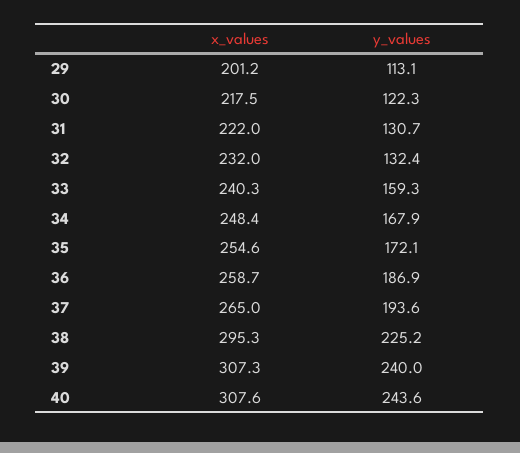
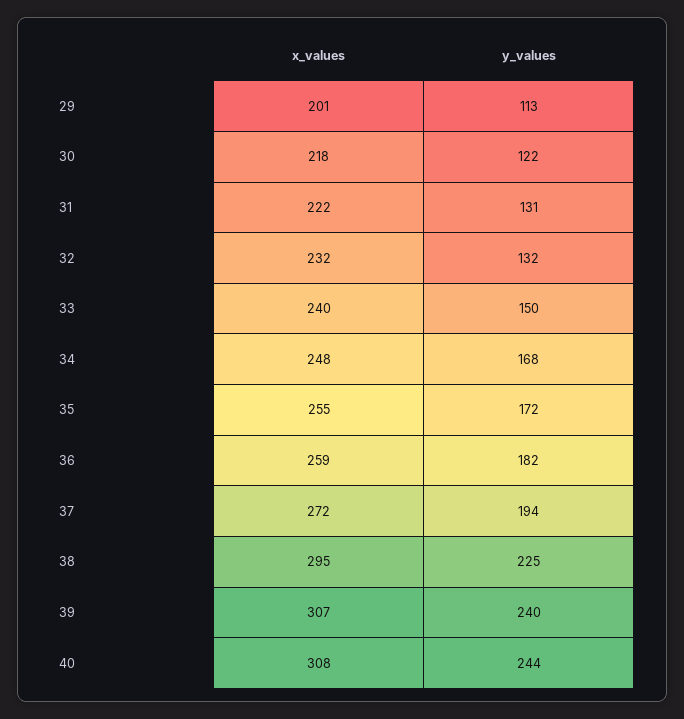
  {
    "x_values": {
      "29": 201.2,
      "30": 217.5,
      "31": 222,
      "32": 232,
      "33": 240.3,
      "34": 248.4,
      "35": 254.6,
      "36": 258.7,
-     "37": 265,
+     "37": 272,
      "38": 295.3,
      "39": 307.3,
      "40": 307.6
    },
    "y_values": {
      "29": 113.1,
      "30": 122.3,
      "31": 130.7,
      "32": 132.4,
-     "33": 159.3,
+     "33": 150,
      "34": 167.9,
      "35": 172.1,
-     "36": 186.9,
+     "36": 182,
      "37": 193.6,
      "38": 225.2,
      "39": 240,
      "40": 243.6
    }
  }

